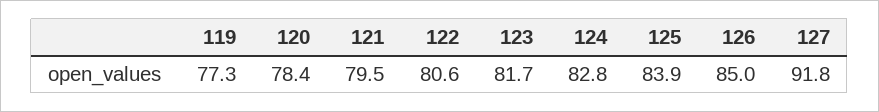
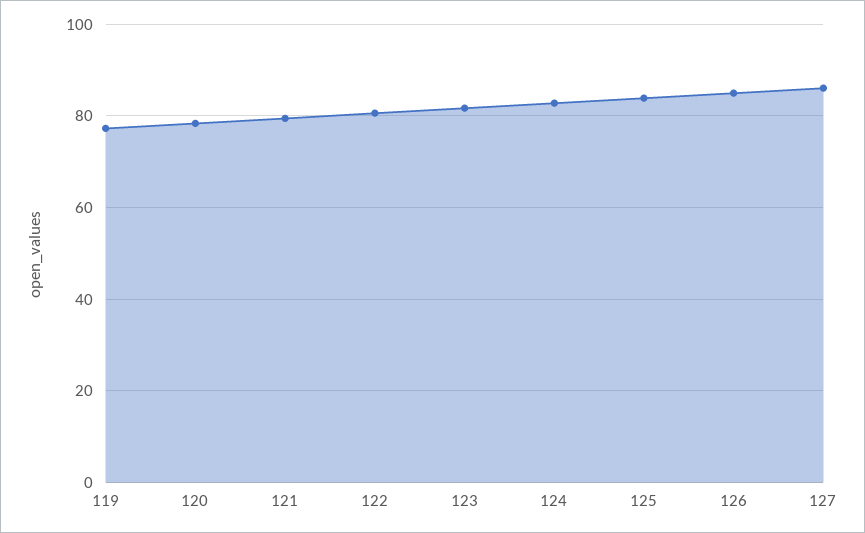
  {
    "119": 77.3,
    "120": 78.4,
    "121": 79.5,
    "122": 80.6,
    "123": 81.7,
    "124": 82.8,
    "125": 83.9,
    "126": 85,
-   "127": 91.8
+   "127": 86
  }

